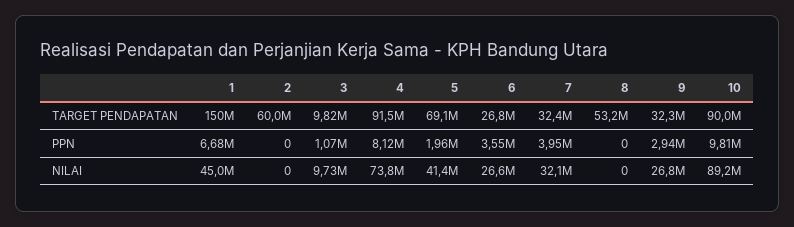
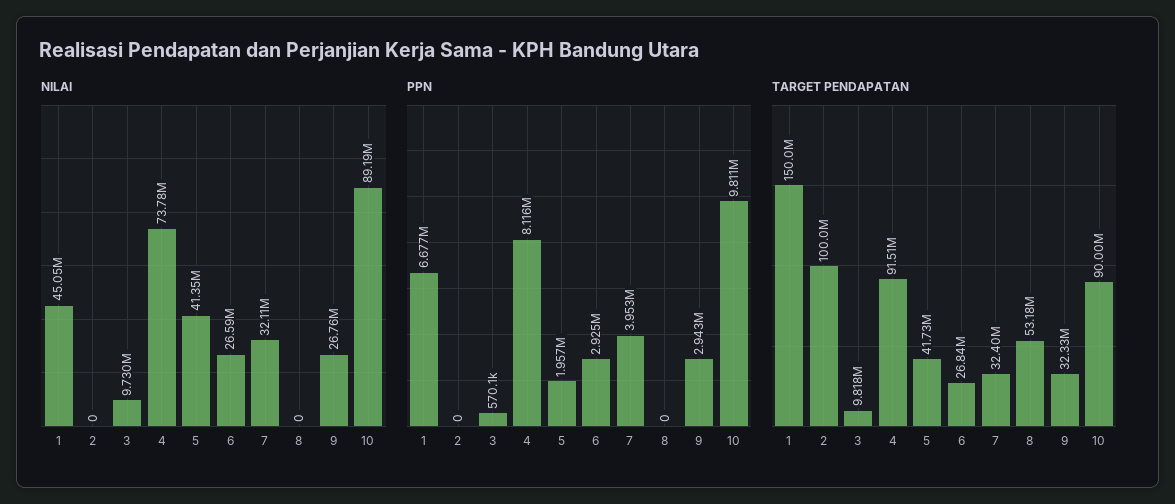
  {
    "TARGET PENDAPATAN": {
      "1": 150000000,
-     "2": 60000000,
+     "2": 100000000,
      "3": 9818000,
      "4": 91510000,
-     "5": 69100000,
+     "5": 41730000,
      "6": 26840000,
      "7": 32400000,
      "8": 53180000,
      "9": 32330000,
      "10": 90000000
    },
    "PPN": {
      "1": 6677000,
      "2": 0,
-     "3": 1070000,
+     "3": 570100,
      "4": 8116000,
      "5": 1957000,
-     "6": 3550000,
+     "6": 2925000,
      "7": 3953000,
      "8": 0,
      "9": 2943000,
      "10": 9811000
    },
    "NILAI": {
      "1": 45050000,
      "2": 0,
      "3": 9730000,
      "4": 73780000,
      "5": 41350000,
      "6": 26590000,
      "7": 32110000,
      "8": 0,
      "9": 26760000,
      "10": 89190000
    }
  }

